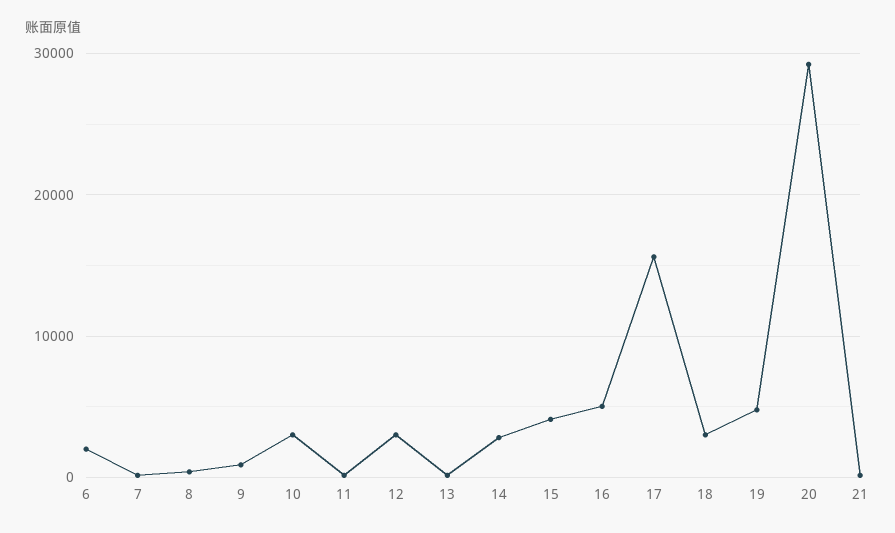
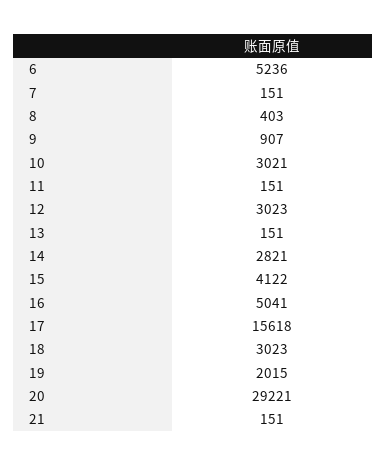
  {
-   "6": 2000,
+   "6": 5236,
    "7": 151,
    "8": 403,
    "9": 907,
    "10": 3021,
    "11": 151,
    "12": 3023,
    "13": 151,
    "14": 2821,
    "15": 4122,
    "16": 5041,
    "17": 15618,
    "18": 3023,
-   "19": 5000,
+   "19": 2015,
    "20": 29221,
    "21": 151
  }

